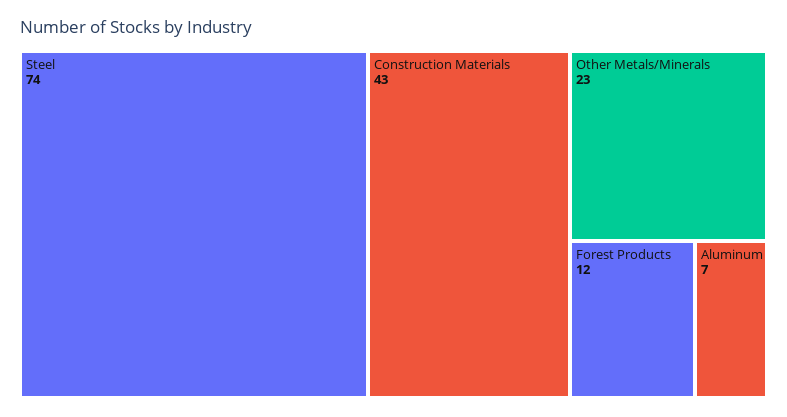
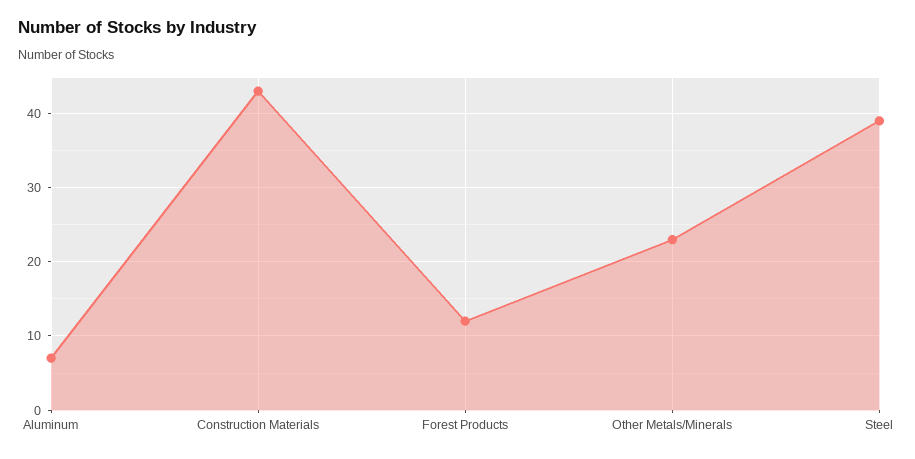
  {
-   "Steel": 74,
+   "Steel": 39,
    "Construction Materials": 43,
    "Other Metals/Minerals": 23,
    "Forest Products": 12,
    "Aluminum": 7
  }

